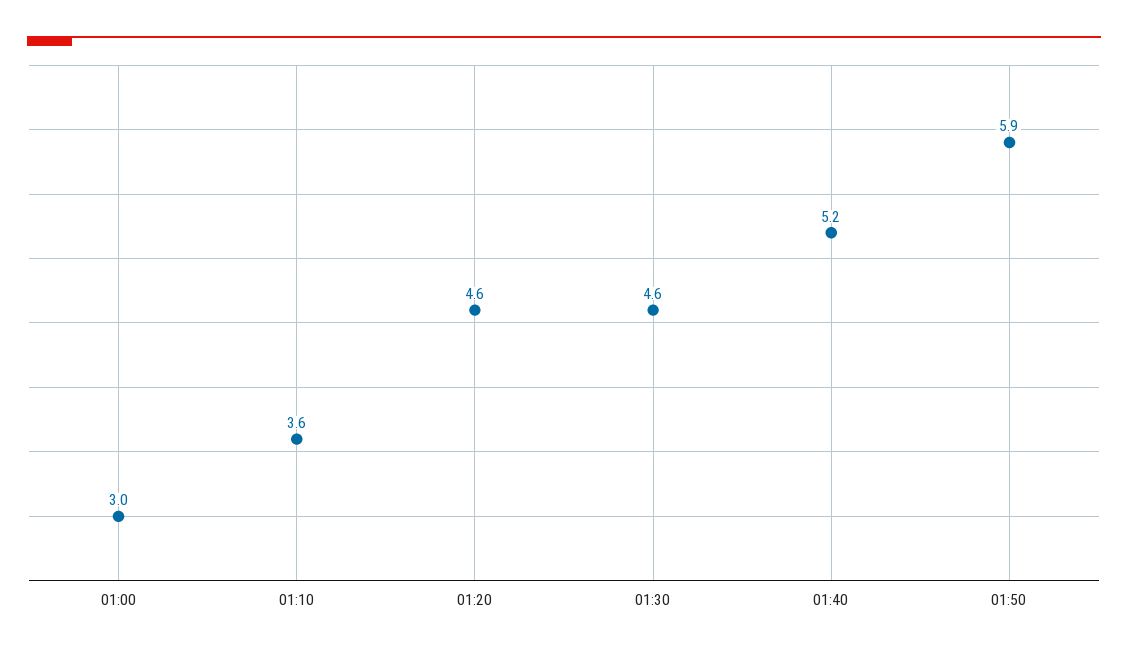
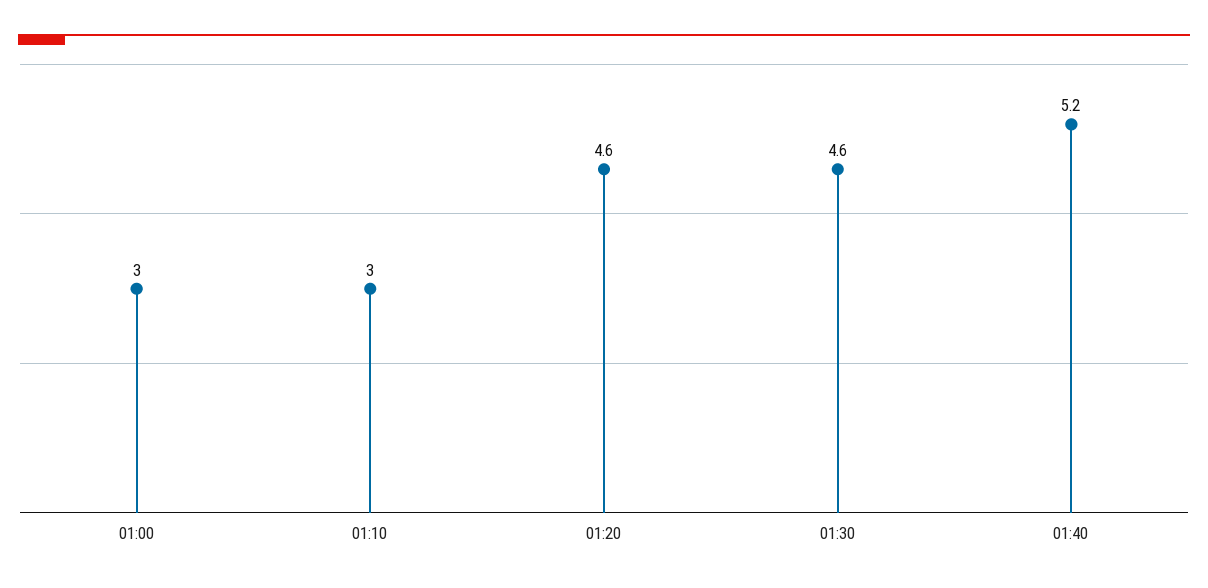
  {
    "01:00": 3,
-   "01:10": 3.6,
+   "01:10": 3,
    "01:20": 4.6,
    "01:30": 4.6,
-   "01:40": 5.2,
+   "01:40": 5.2
-   "01:50": 5.9
  }

